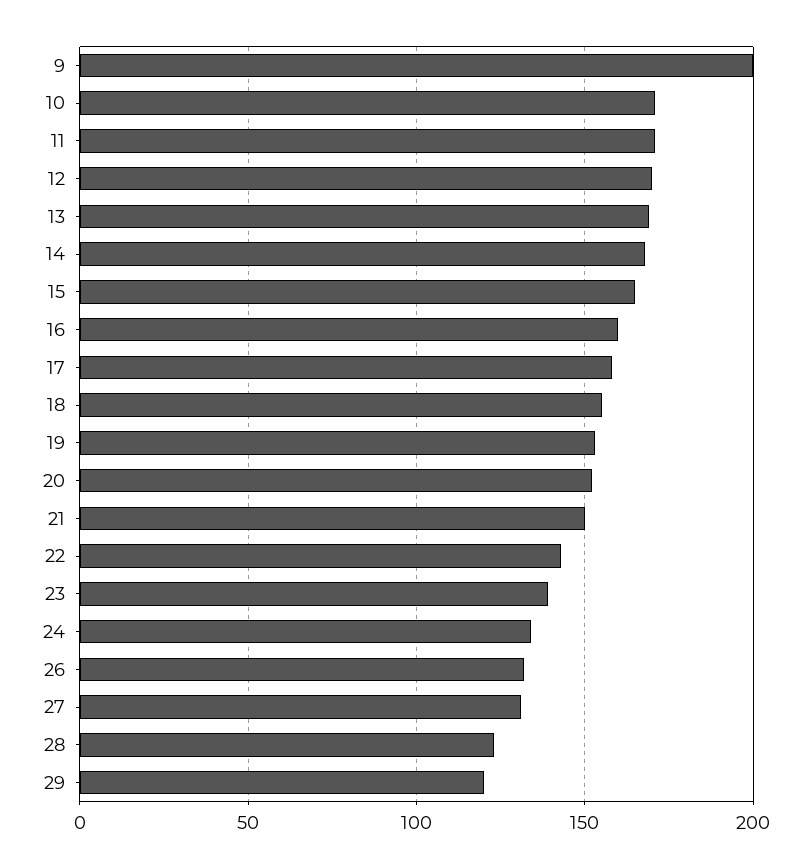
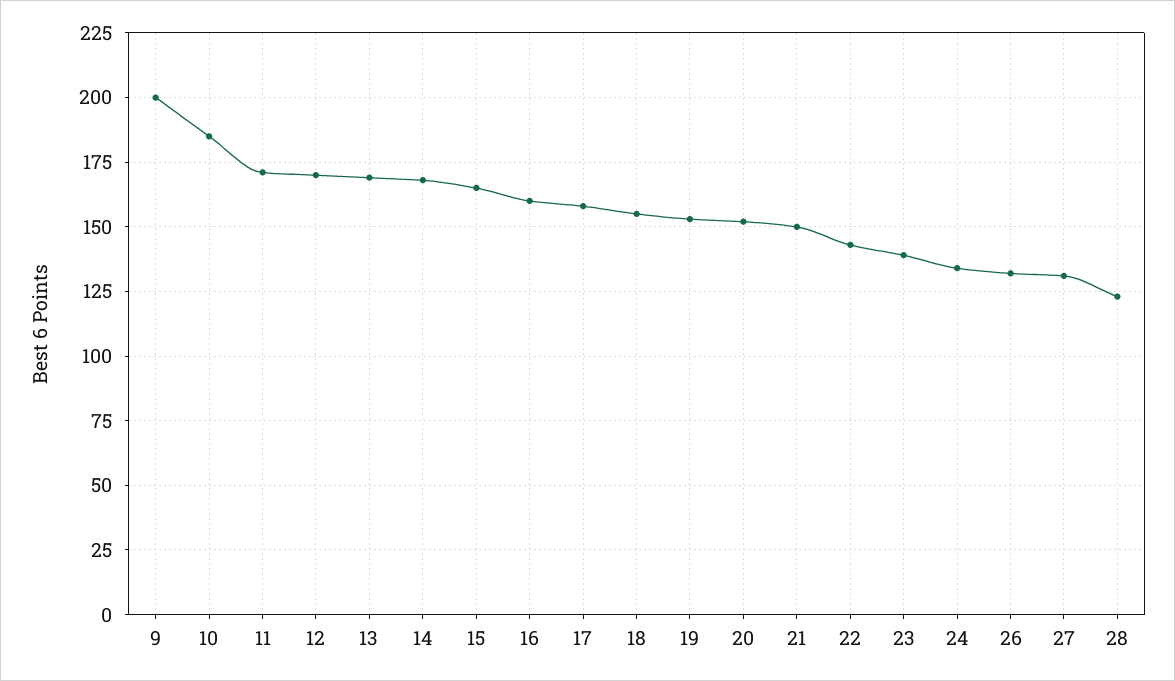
  {
    "9": 200,
-   "10": 170,
+   "10": 185,
    "11": 170,
    "12": 170,
    "13": 170,
    "14": 170,
    "15": 165,
    "16": 160,
    "17": 160,
    "18": 155,
    "19": 155,
    "20": 150,
    "21": 150,
    "22": 145,
    "23": 140,
    "24": 135,
    "26": 130,
    "27": 130,
-   "28": 125,
+   "28": 125
-   "29": 120
  }

